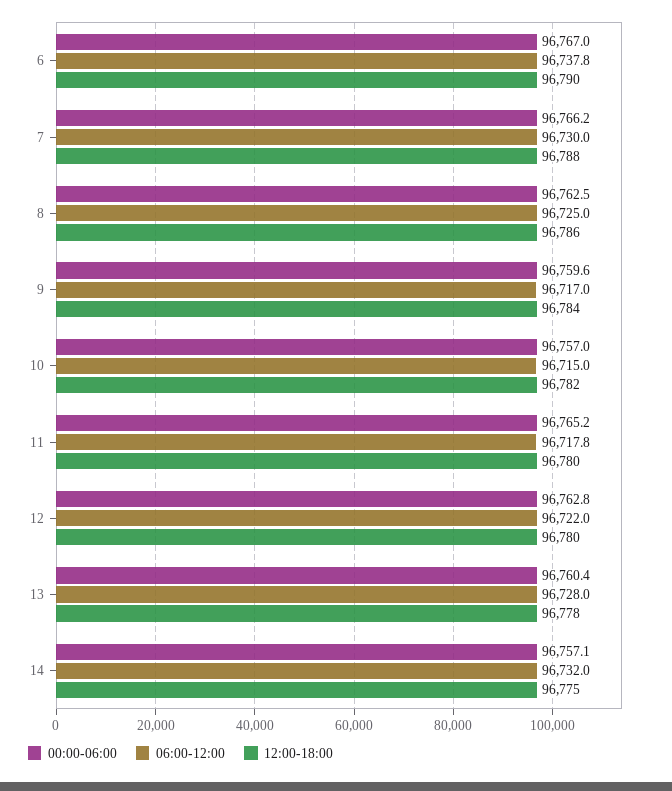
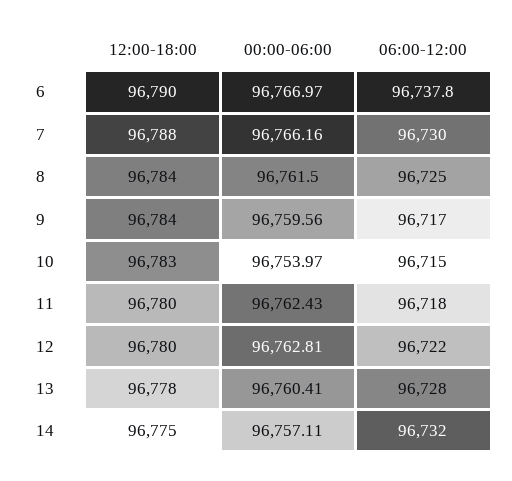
  {
    "00:00-06:00": {
      "6": 96766.97,
      "7": 96766.16,
-     "8": 96762.5,
+     "8": 96761.5,
      "9": 96759.56,
-     "10": 96757,
+     "10": 96753.97,
-     "11": 96765.2,
+     "11": 96762.43,
      "12": 96762.81,
      "13": 96760.41,
      "14": 96757.11
    },
    "06:00-12:00": {
      "6": 96737.8,
      "7": 96730,
      "8": 96725,
      "9": 96717,
      "10": 96715,
-     "11": 96717.8,
+     "11": 96718,
      "12": 96722,
      "13": 96728,
      "14": 96732
    },
    "12:00-18:00": {
      "6": 96790,
      "7": 96788,
-     "8": 96786,
+     "8": 96784,
      "9": 96784,
-     "10": 96782,
+     "10": 96783,
      "11": 96780,
      "12": 96780,
      "13": 96778,
      "14": 96775
    }
  }

